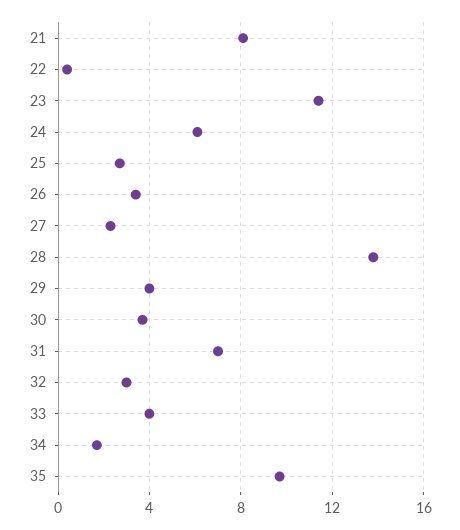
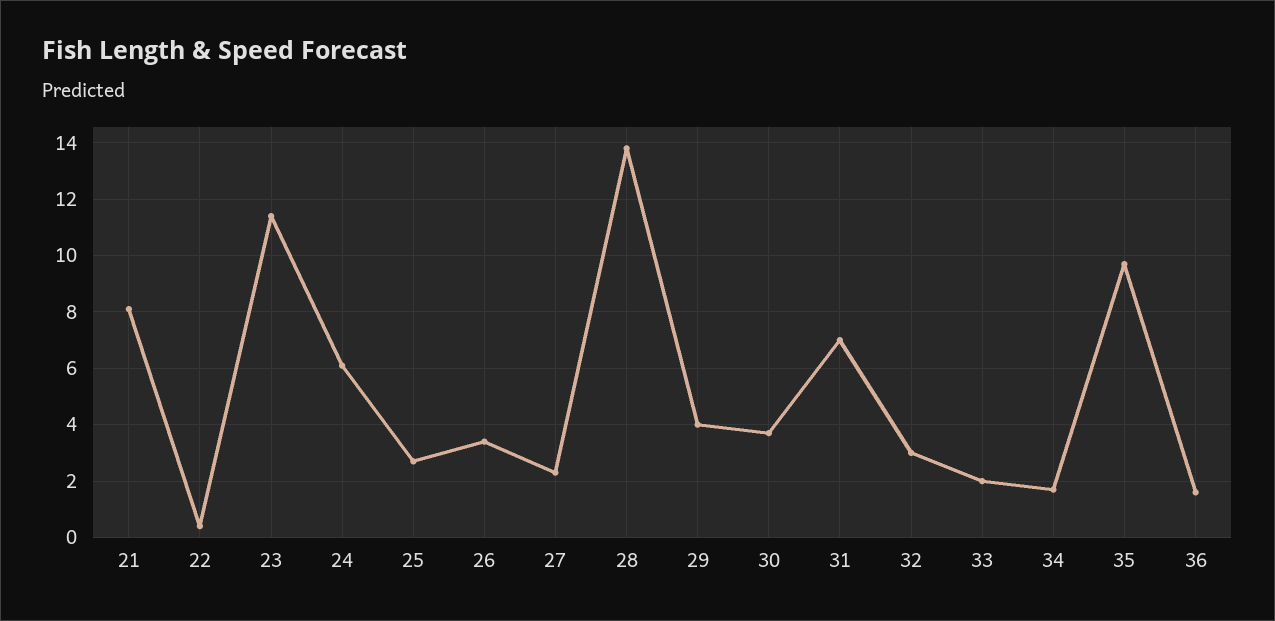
  {
    "21": 8,
    "22": 0.5,
    "23": 11.5,
    "24": 6,
    "25": 2.5,
    "26": 3.5,
    "27": 2.5,
    "28": 14,
    "29": 4,
    "30": 3.5,
    "31": 7,
    "32": 3,
-   "33": 4,
+   "33": 2,
    "34": 1.5,
-   "35": 9.5
+   "35": 9.5,
+   "36": 1.5
  }

